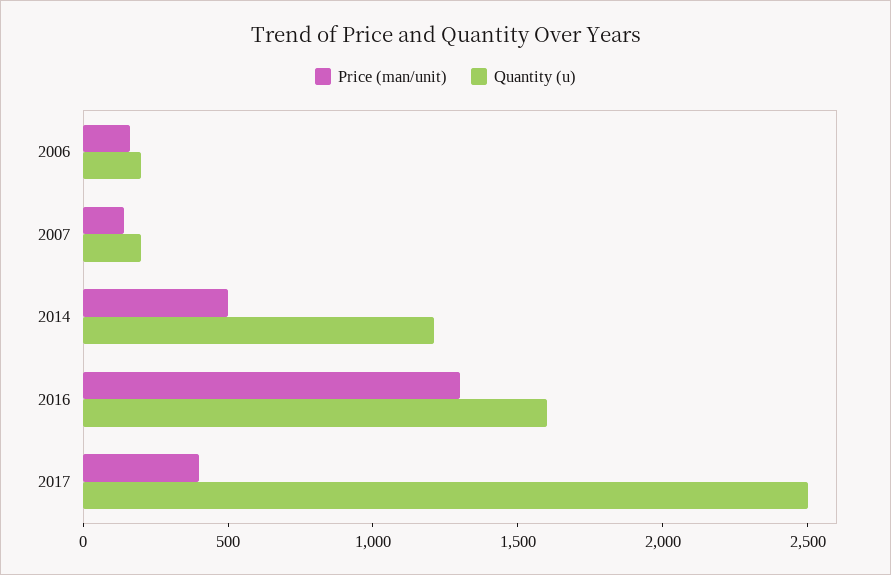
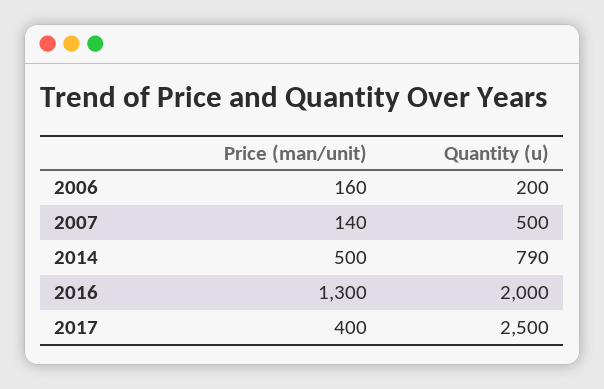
  {
    "Price (man/unit)": {
      "2006": 160,
      "2007": 140,
      "2014": 500,
      "2016": 1300,
      "2017": 400
    },
    "Quantity (u)": {
      "2006": 200,
-     "2007": 200,
+     "2007": 500,
-     "2014": 1200,
+     "2014": 790,
-     "2016": 1600,
+     "2016": 2000,
      "2017": 2500
    }
  }

